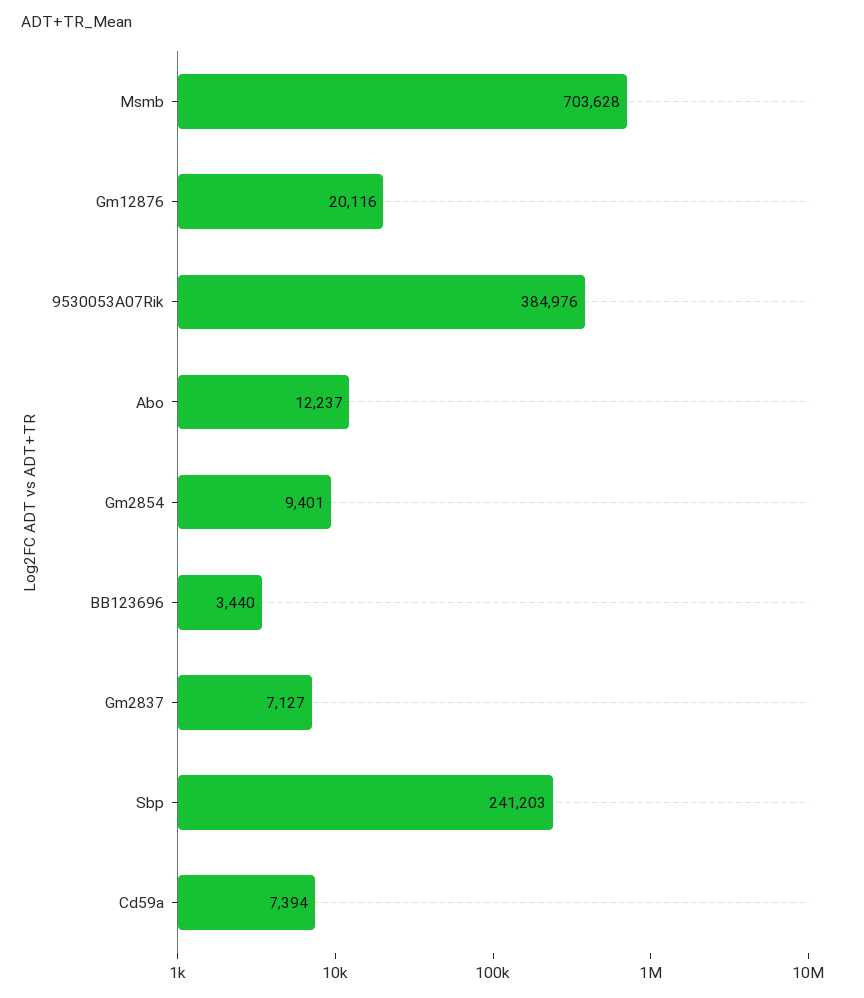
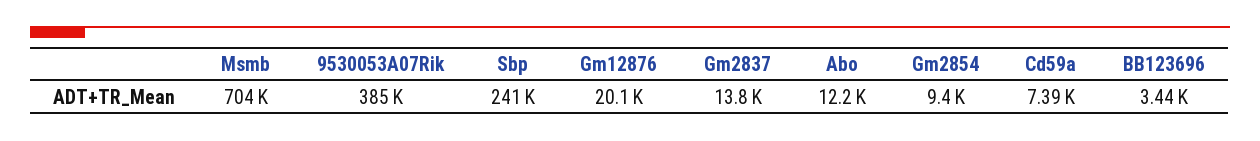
  {
    "Msmb": 703628,
    "Gm12876": 20116,
    "9530053A07Rik": 384976,
    "Abo": 12237,
    "Gm2854": 9401,
    "BB123696": 3440,
-   "Gm2837": 7127,
+   "Gm2837": 13800,
    "Sbp": 241203,
    "Cd59a": 7394
  }

